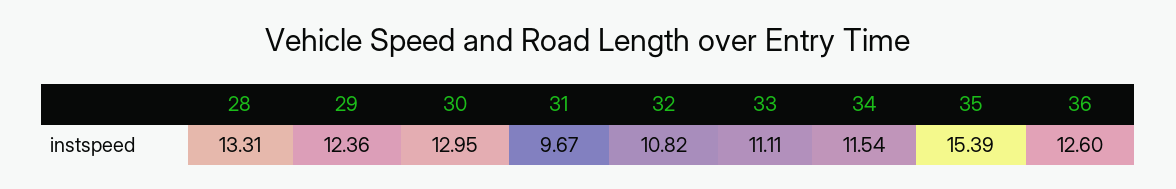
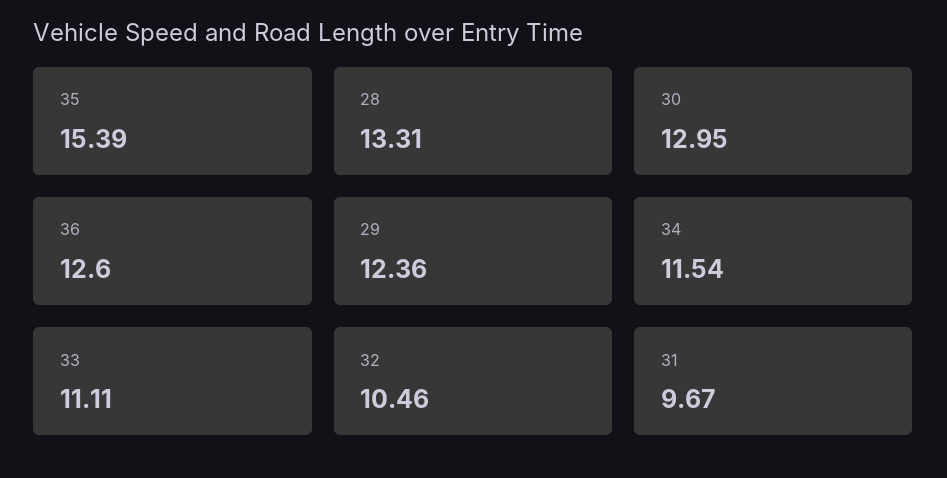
  {
    "28": 13.31,
    "29": 12.36,
    "30": 12.95,
    "31": 9.67,
-   "32": 10.82,
+   "32": 10.46,
    "33": 11.11,
    "34": 11.54,
    "35": 15.39,
    "36": 12.6
  }

